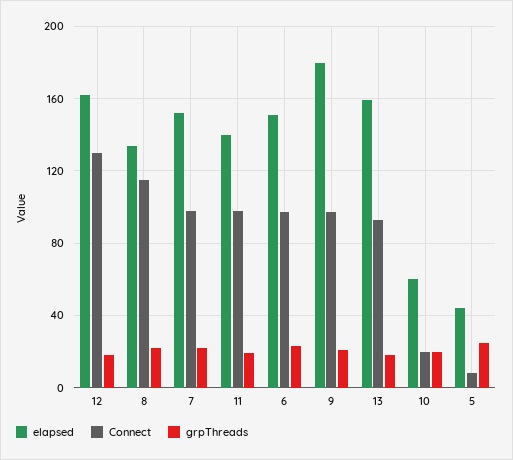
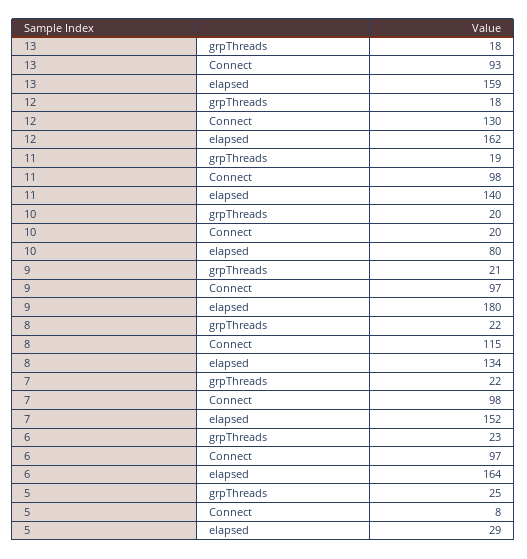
  {
    "elapsed": {
      "12": 162,
      "8": 134,
      "7": 152,
      "11": 140,
-     "6": 150,
+     "6": 164,
      "9": 180,
      "13": 159,
-     "10": 60,
+     "10": 80,
-     "5": 45
+     "5": 29
    },
    "Connect": {
      "12": 130,
      "8": 115,
      "7": 98,
      "11": 98,
      "6": 97,
      "9": 97,
      "13": 93,
      "10": 20,
      "5": 8
    },
    "grpThreads": {
      "12": 18,
      "8": 22,
      "7": 22,
      "11": 19,
      "6": 23,
      "9": 21,
      "13": 18,
      "10": 20,
      "5": 25
    }
  }

